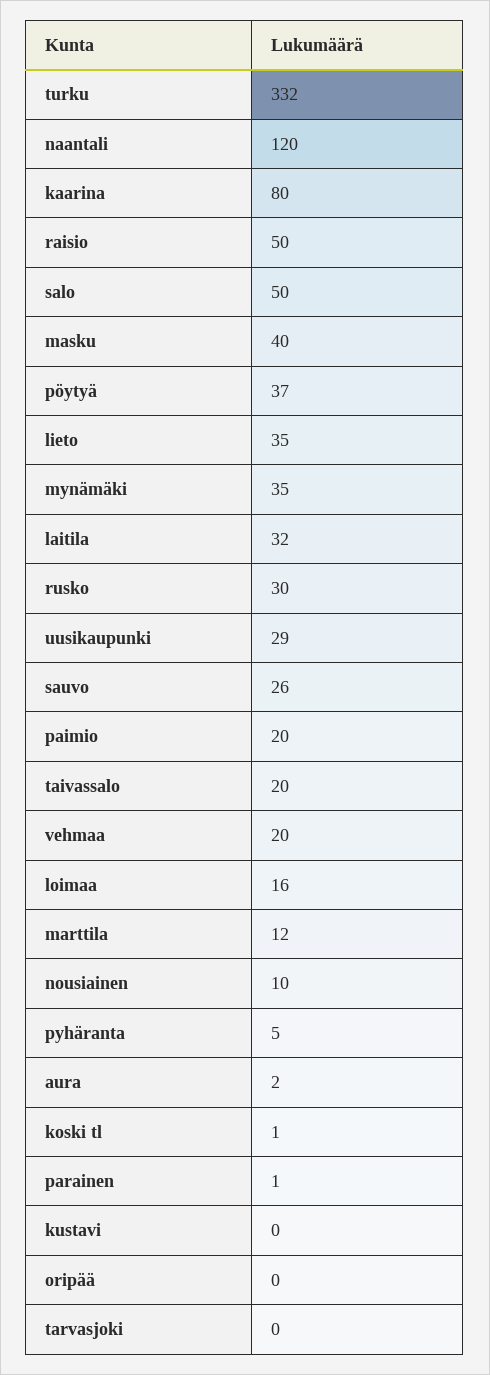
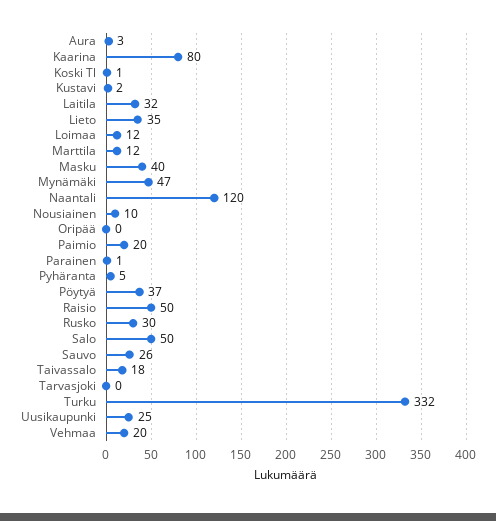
  {
    "turku": 332,
    "naantali": 120,
    "kaarina": 80,
    "raisio": 50,
    "salo": 50,
    "masku": 40,
    "pöytyä": 37,
    "lieto": 35,
-   "mynämäki": 35,
+   "mynämäki": 47,
    "laitila": 32,
    "rusko": 30,
-   "uusikaupunki": 29,
+   "uusikaupunki": 25,
    "sauvo": 26,
    "paimio": 20,
-   "taivassalo": 20,
+   "taivassalo": 18,
    "vehmaa": 20,
-   "loimaa": 16,
+   "loimaa": 12,
    "marttila": 12,
    "nousiainen": 10,
    "pyhäranta": 5,
-   "aura": 2,
+   "aura": 3,
    "koski tl": 1,
    "parainen": 1,
-   "kustavi": 0,
+   "kustavi": 2,
    "oripää": 0,
    "tarvasjoki": 0
  }

